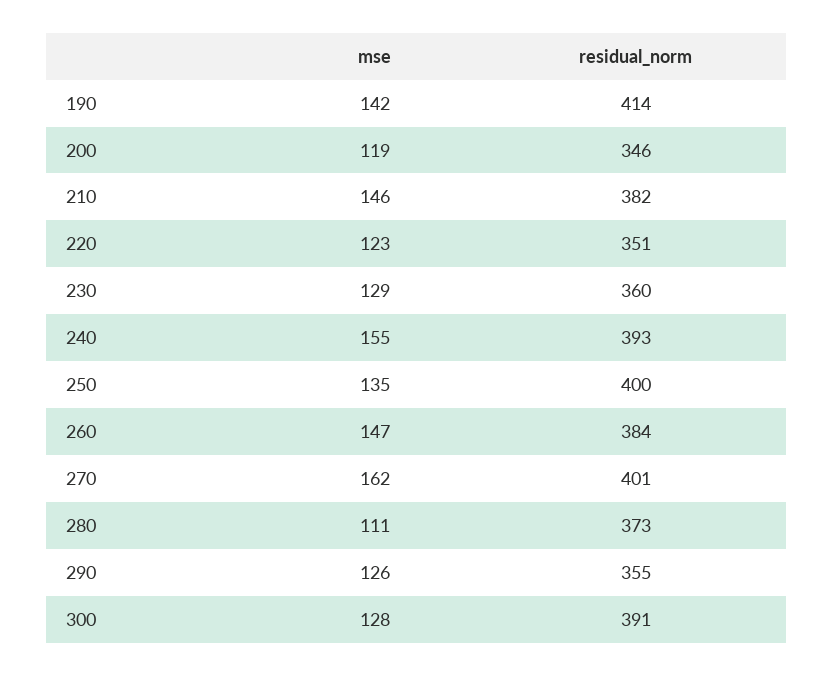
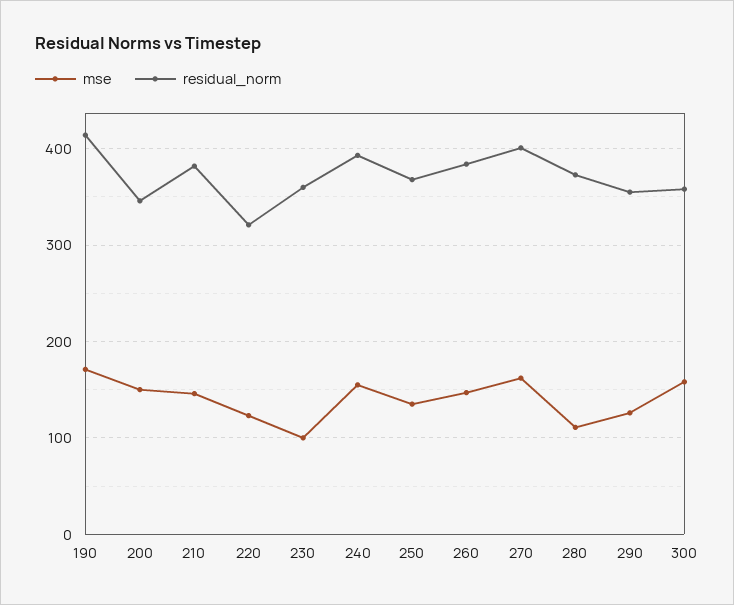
  {
    "mse": {
-     "190": 142,
+     "190": 170,
-     "200": 119,
+     "200": 150,
      "210": 146,
      "220": 123,
-     "230": 129,
+     "230": 100,
      "240": 155,
      "250": 135,
      "260": 147,
      "270": 162,
      "280": 111,
      "290": 126,
-     "300": 128
+     "300": 160
    },
    "residual_norm": {
      "190": 414,
      "200": 346,
      "210": 382,
-     "220": 351,
+     "220": 320,
      "230": 360,
      "240": 393,
-     "250": 400,
+     "250": 370,
      "260": 384,
      "270": 401,
      "280": 373,
      "290": 355,
-     "300": 391
+     "300": 360
    }
  }

